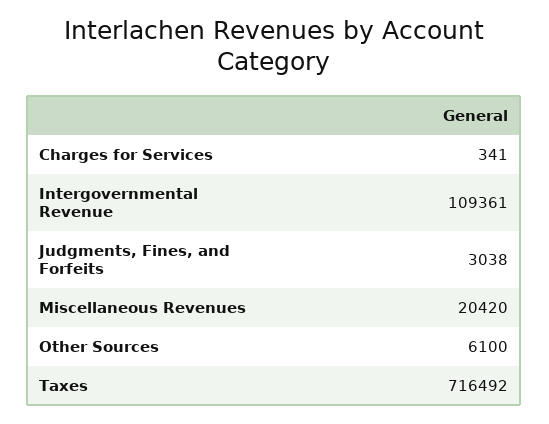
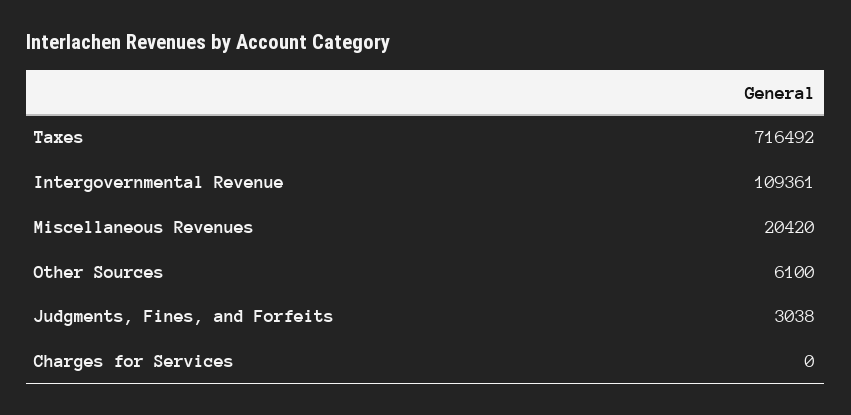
  {
-   "Charges for Services": 341,
+   "Charges for Services": 0,
    "Intergovernmental Revenue": 109361,
    "Judgments, Fines, and Forfeits": 3038,
    "Miscellaneous Revenues": 20420,
    "Other Sources": 6100,
    "Taxes": 716492
  }

